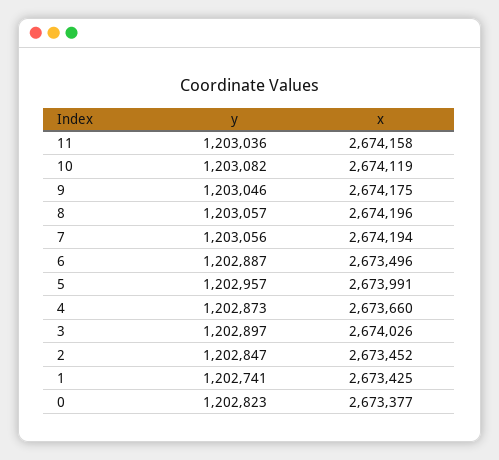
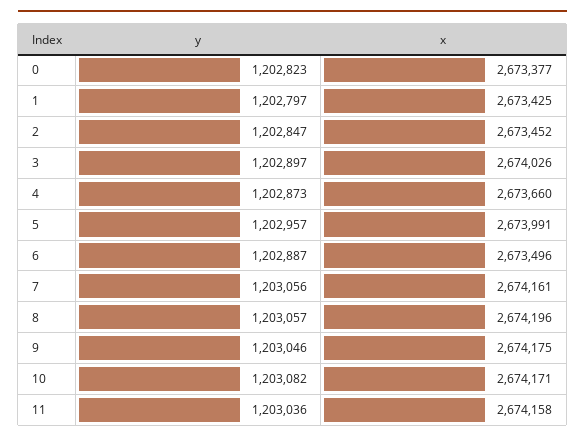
  {
    "y": {
      "11": 1203036,
      "10": 1203082,
      "9": 1203046,
      "8": 1203057,
      "7": 1203056,
      "6": 1202887,
      "5": 1202957,
      "4": 1202873,
      "3": 1202897,
      "2": 1202847,
-     "1": 1202741,
+     "1": 1202797,
      "0": 1202823
    },
    "x": {
      "11": 2674158,
-     "10": 2674119,
+     "10": 2674171,
      "9": 2674175,
      "8": 2674196,
-     "7": 2674194,
+     "7": 2674161,
      "6": 2673496,
      "5": 2673991,
      "4": 2673660,
      "3": 2674026,
      "2": 2673452,
      "1": 2673425,
      "0": 2673377
    }
  }

